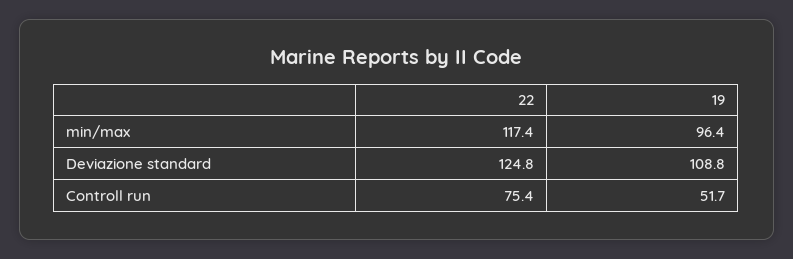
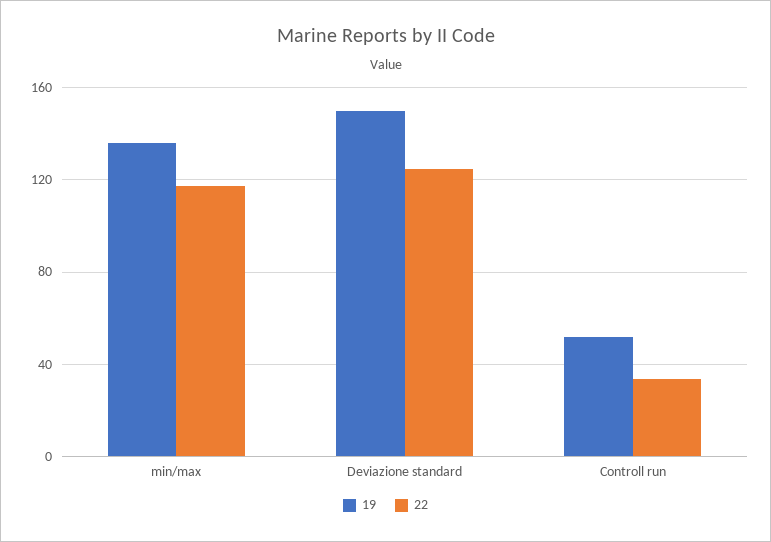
  {
    "22": {
      "min/max": 117.4,
      "Deviazione standard": 124.8,
-     "Controll run": 75.4
+     "Controll run": 35
    },
    "19": {
-     "min/max": 96.4,
+     "min/max": 135,
-     "Deviazione standard": 108.8,
+     "Deviazione standard": 150,
      "Controll run": 51.7
    }
  }

